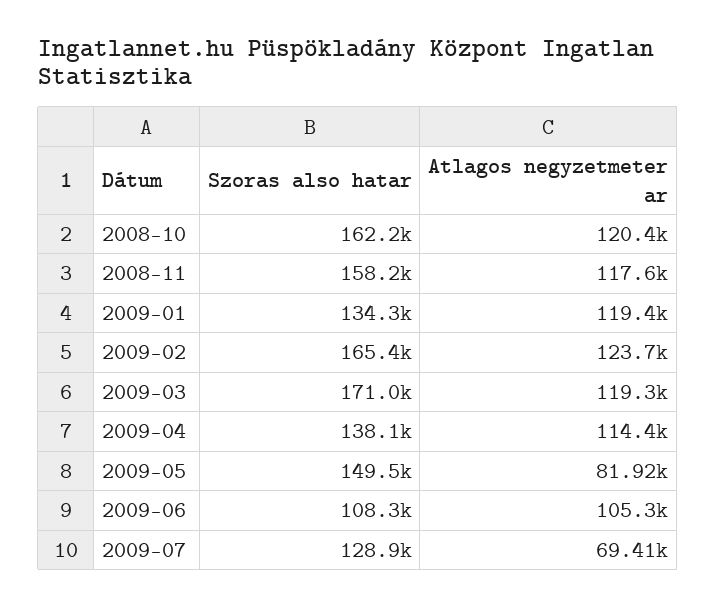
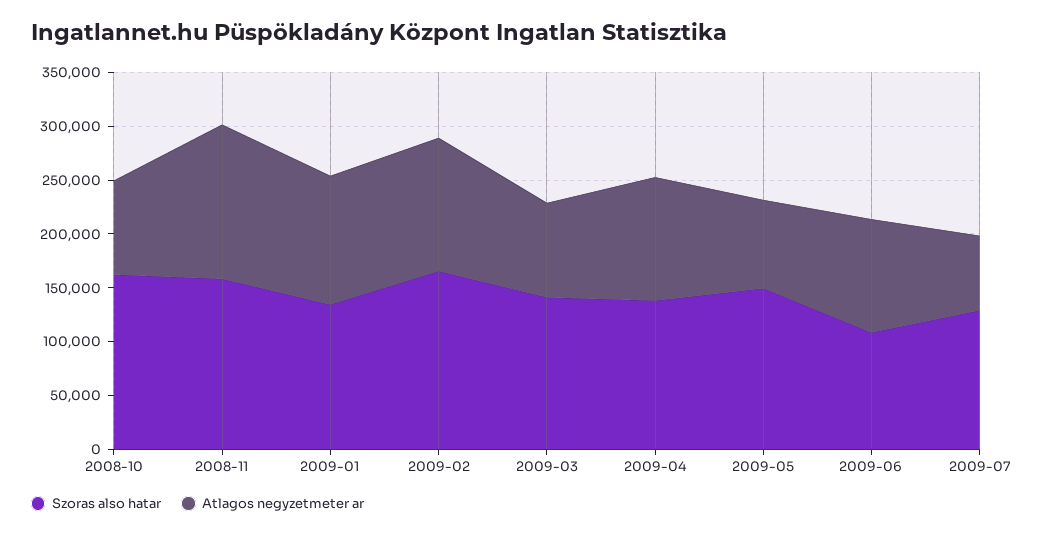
  {
    "Szoras also hatar": {
      "2008-10": 162200,
      "2008-11": 158200,
      "2009-01": 134300,
      "2009-02": 165400,
-     "2009-03": 171000,
+     "2009-03": 140000,
      "2009-04": 138100,
      "2009-05": 149500,
      "2009-06": 108300,
      "2009-07": 128900
    },
    "Atlagos negyzetmeter ar": {
-     "2008-10": 120400,
+     "2008-10": 90000,
-     "2008-11": 117600,
+     "2008-11": 140000,
      "2009-01": 119400,
      "2009-02": 123700,
-     "2009-03": 119300,
+     "2009-03": 90000,
      "2009-04": 114400,
      "2009-05": 81920,
      "2009-06": 105300,
      "2009-07": 69410
    }
  }

